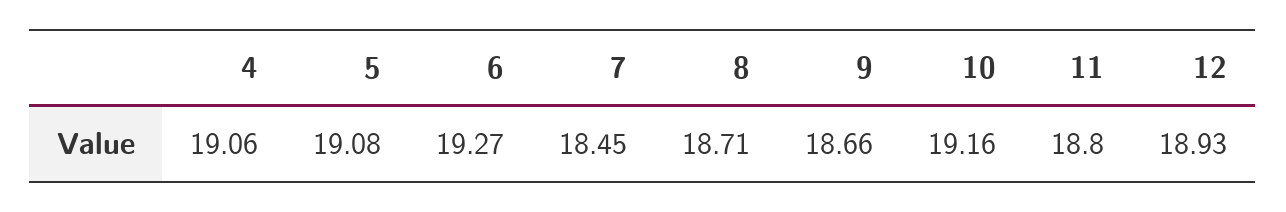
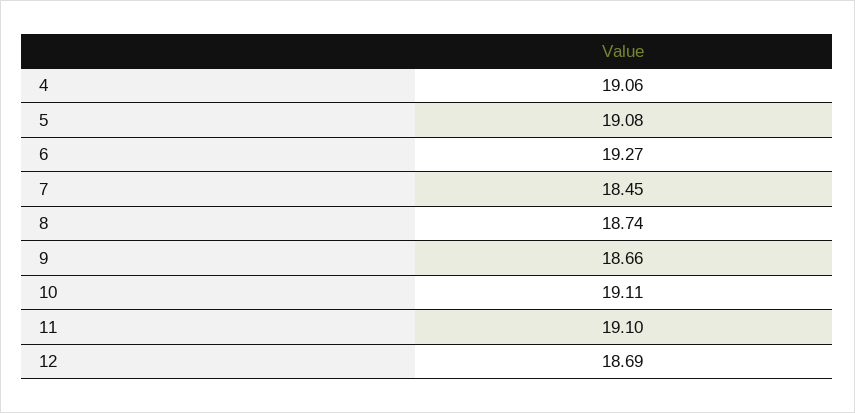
  {
    "4": 19.06,
    "5": 19.08,
    "6": 19.27,
    "7": 18.45,
-   "8": 18.71,
+   "8": 18.74,
    "9": 18.66,
-   "10": 19.16,
+   "10": 19.11,
-   "11": 18.8,
+   "11": 19.1,
-   "12": 18.93
+   "12": 18.69
  }

